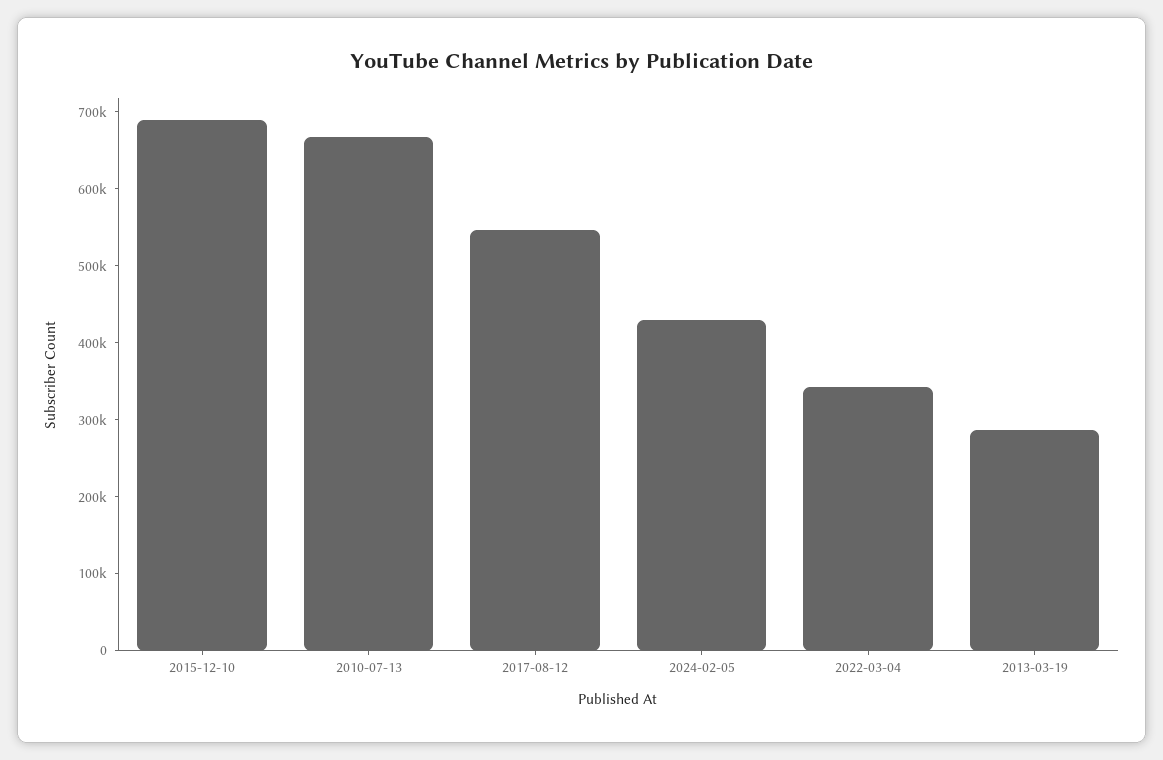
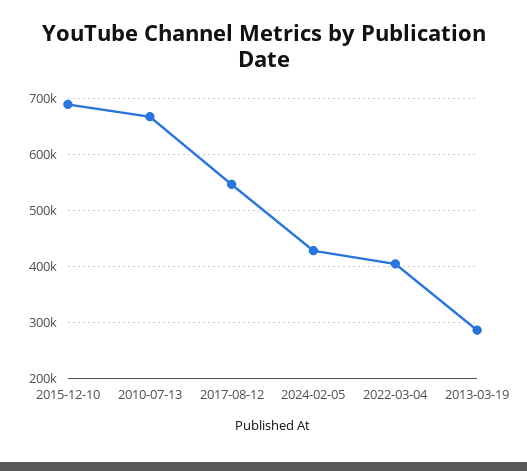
  {
    "2015-12-10": 700000,
    "2010-07-13": 660000,
    "2017-08-12": 540000,
    "2024-02-05": 420000,
-   "2022-03-04": 340000,
+   "2022-03-04": 400000,
    "2013-03-19": 280000
  }

